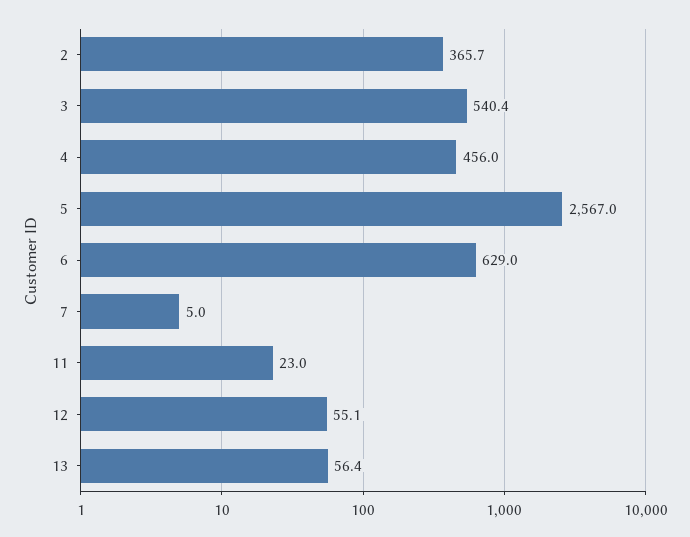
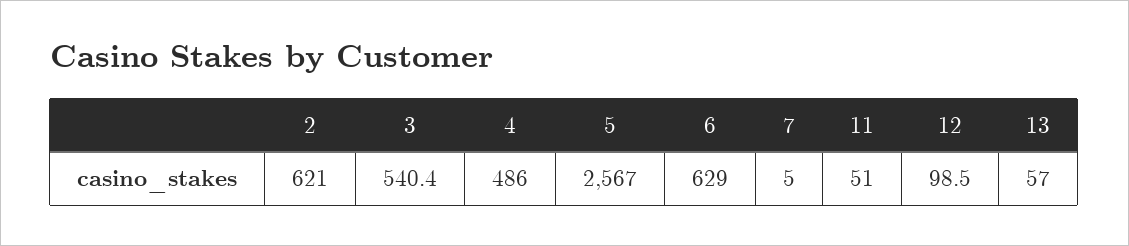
  {
-   "2": 365.7,
+   "2": 621,
    "3": 540.4,
-   "4": 456,
+   "4": 486,
    "5": 2567,
    "6": 629,
    "7": 5,
-   "11": 23,
+   "11": 51,
-   "12": 55.1,
+   "12": 98.5,
-   "13": 56.4
+   "13": 57
  }

